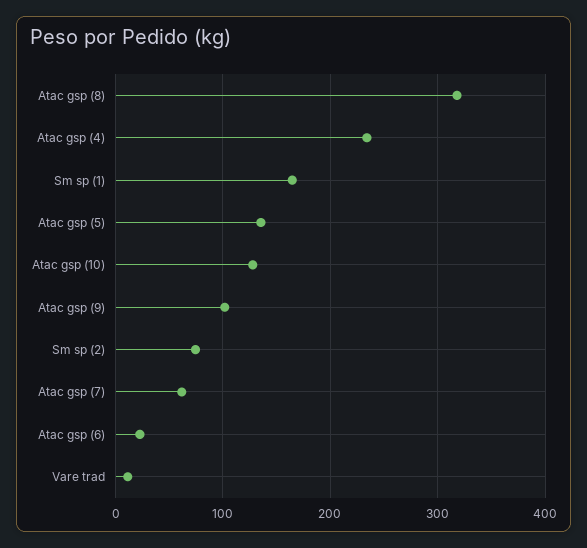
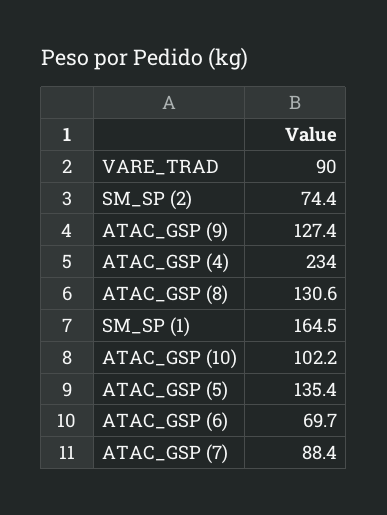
  {
-   "Atac gsp (8)": 320,
+   "Atac gsp (8)": 130.6,
    "Atac gsp (4)": 234,
    "Sm sp (1)": 164.5,
    "Atac gsp (5)": 135.4,
-   "Atac gsp (10)": 130,
+   "Atac gsp (10)": 102.2,
-   "Atac gsp (9)": 100,
+   "Atac gsp (9)": 127.4,
    "Sm sp (2)": 74.4,
-   "Atac gsp (7)": 60,
+   "Atac gsp (7)": 88.4,
-   "Atac gsp (6)": 20,
+   "Atac gsp (6)": 69.7,
-   "Vare trad": 10
+   "Vare trad": 90
  }

